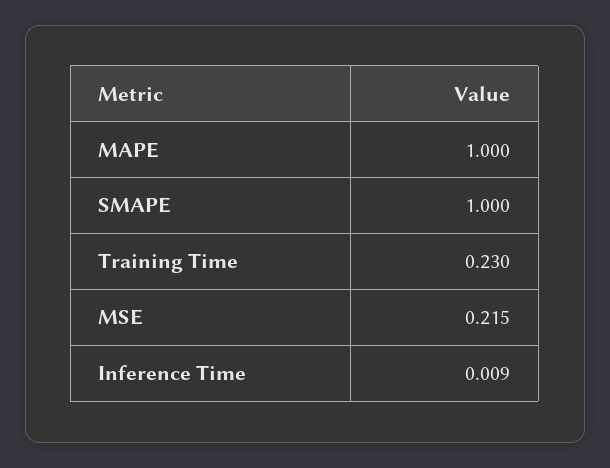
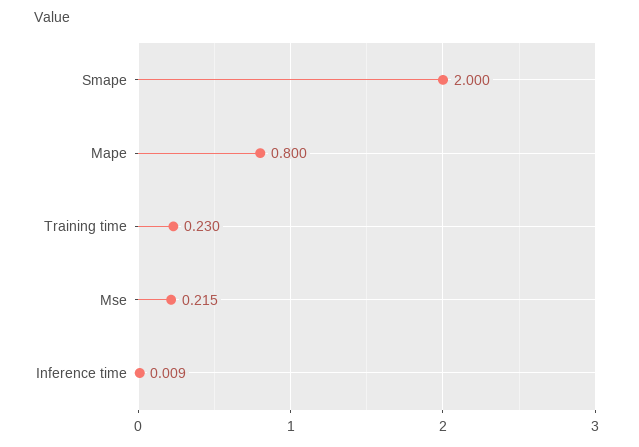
  {
-   "MAPE": 1,
+   "MAPE": 0.8,
-   "SMAPE": 1,
+   "SMAPE": 2,
    "Training Time": 0.23,
    "MSE": 0.215,
    "Inference Time": 0.009
  }

